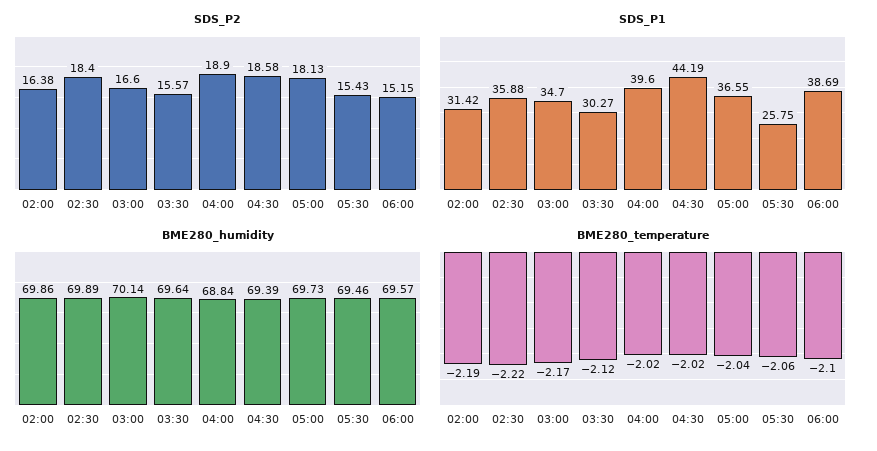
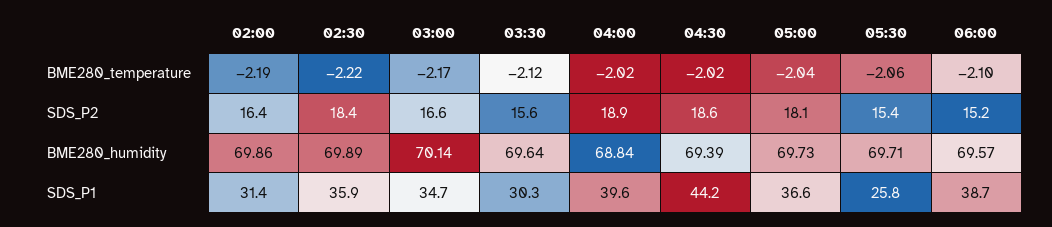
  {
    "SDS_P2": {
      "02:00": 16.38,
      "02:30": 18.4,
      "03:00": 16.6,
      "03:30": 15.57,
      "04:00": 18.9,
      "04:30": 18.58,
      "05:00": 18.13,
      "05:30": 15.43,
      "06:00": 15.15
    },
    "SDS_P1": {
      "02:00": 31.42,
      "02:30": 35.88,
      "03:00": 34.7,
      "03:30": 30.27,
      "04:00": 39.6,
      "04:30": 44.19,
      "05:00": 36.55,
      "05:30": 25.75,
      "06:00": 38.69
    },
    "BME280_humidity": {
      "02:00": 69.86,
      "02:30": 69.89,
      "03:00": 70.14,
      "03:30": 69.64,
      "04:00": 68.84,
      "04:30": 69.39,
      "05:00": 69.73,
-     "05:30": 69.46,
+     "05:30": 69.71,
      "06:00": 69.57
    },
    "BME280_temperature": {
      "02:00": -2.19,
      "02:30": -2.22,
      "03:00": -2.17,
      "03:30": -2.12,
      "04:00": -2.02,
      "04:30": -2.02,
      "05:00": -2.04,
      "05:30": -2.06,
      "06:00": -2.1
    }
  }

